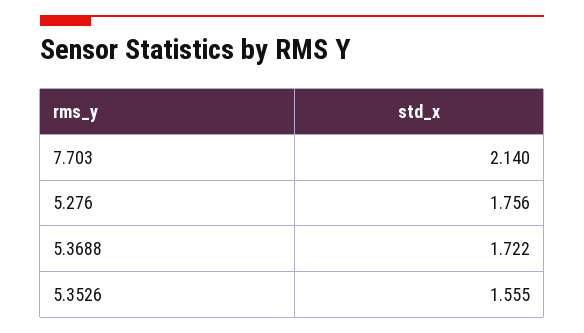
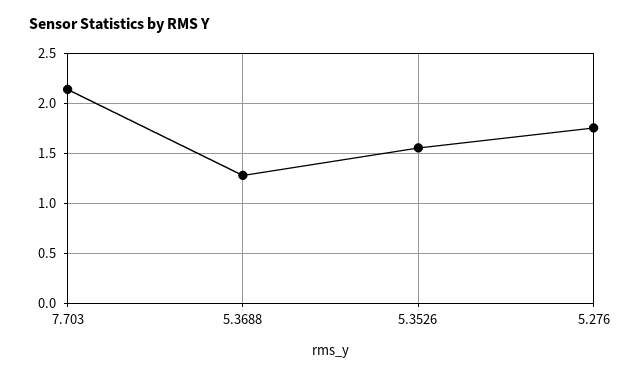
  {
    "7.703": 2.14,
    "5.276": 1.756,
-   "5.3688": 1.722,
+   "5.3688": 1.3,
    "5.3526": 1.555
  }

